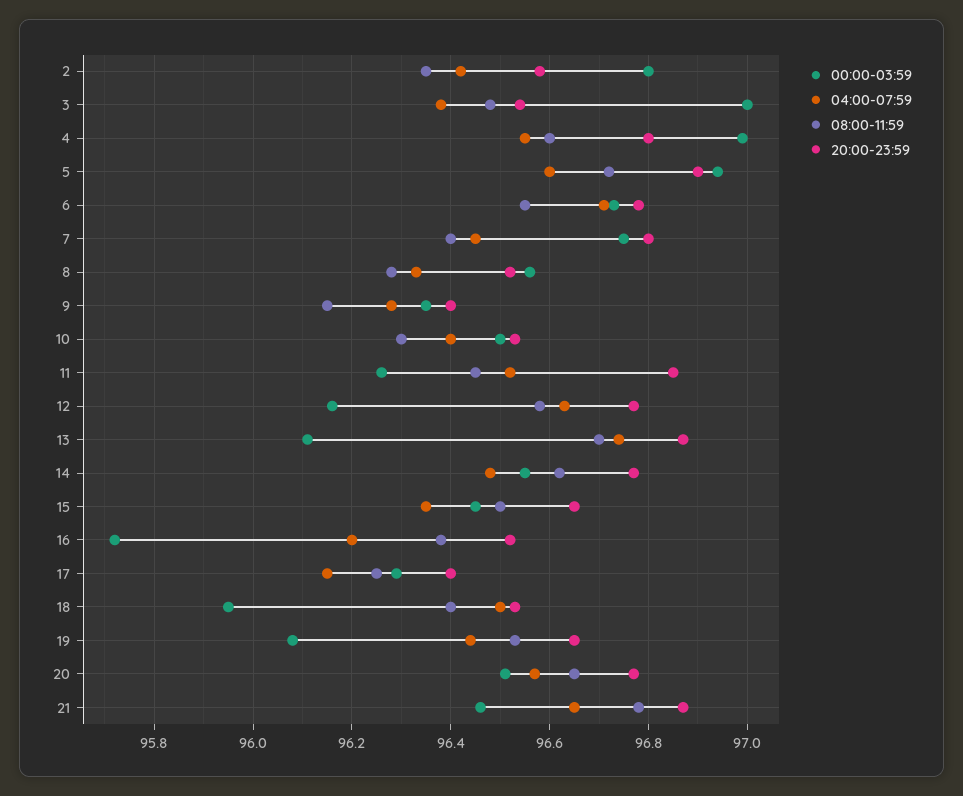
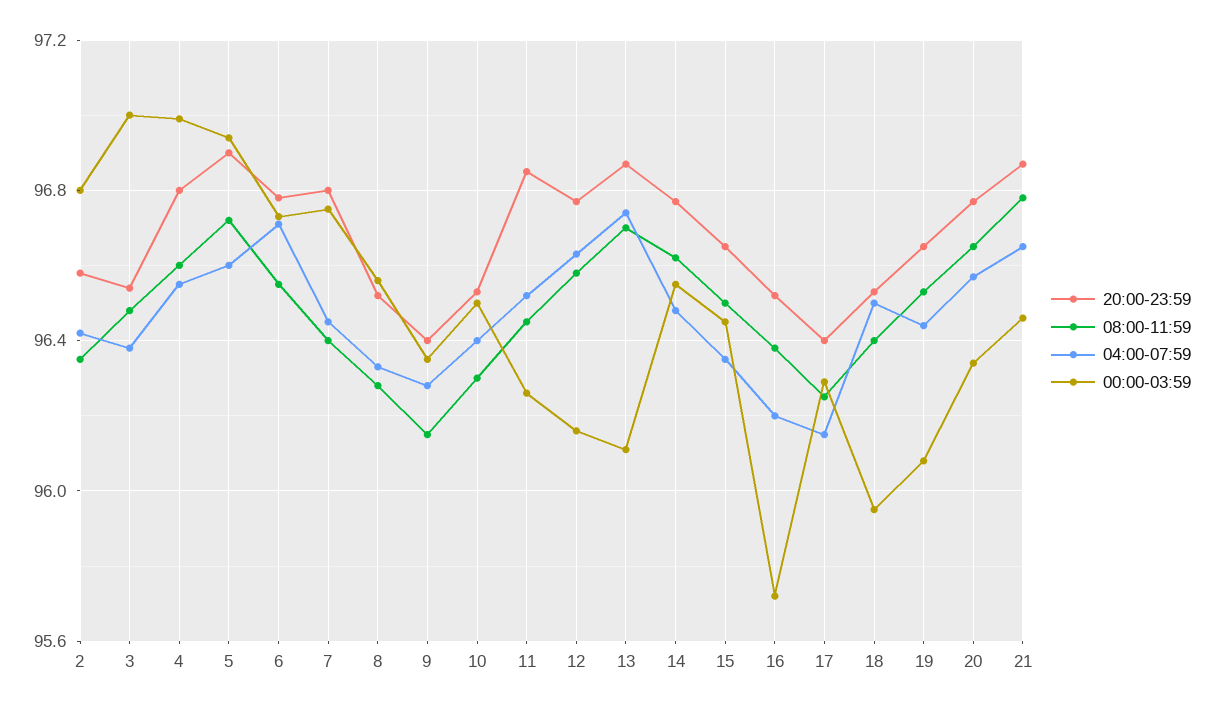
  {
    "00:00-03:59": {
      "2": 96.8,
      "3": 97,
      "4": 97,
      "5": 96.95,
      "6": 96.75,
      "7": 96.75,
      "8": 96.55,
      "9": 96.35,
      "10": 96.5,
      "11": 96.25,
      "12": 96.15,
      "13": 96.1,
      "14": 96.55,
      "15": 96.45,
      "16": 95.7,
      "17": 96.3,
      "18": 95.95,
      "19": 96.1,
-     "20": 96.5,
+     "20": 96.35,
      "21": 96.45
    },
    "04:00-07:59": {
      "2": 96.4,
      "3": 96.4,
      "4": 96.55,
      "5": 96.6,
      "6": 96.7,
      "7": 96.45,
      "8": 96.35,
      "9": 96.3,
      "10": 96.4,
      "11": 96.5,
      "12": 96.65,
      "13": 96.75,
      "14": 96.5,
      "15": 96.35,
      "16": 96.2,
      "17": 96.15,
      "18": 96.5,
      "19": 96.45,
      "20": 96.55,
      "21": 96.65
    },
    "08:00-11:59": {
      "2": 96.35,
      "3": 96.5,
      "4": 96.6,
      "5": 96.7,
      "6": 96.55,
      "7": 96.4,
      "8": 96.3,
      "9": 96.15,
      "10": 96.3,
      "11": 96.45,
      "12": 96.6,
      "13": 96.7,
      "14": 96.6,
      "15": 96.5,
      "16": 96.4,
      "17": 96.25,
      "18": 96.4,
      "19": 96.55,
      "20": 96.65,
      "21": 96.8
    },
    "20:00-23:59": {
      "2": 96.6,
      "3": 96.55,
      "4": 96.8,
      "5": 96.9,
      "6": 96.8,
      "7": 96.8,
      "8": 96.5,
      "9": 96.4,
      "10": 96.55,
      "11": 96.85,
      "12": 96.75,
      "13": 96.85,
      "14": 96.75,
      "15": 96.65,
      "16": 96.5,
      "17": 96.4,
      "18": 96.55,
      "19": 96.65,
      "20": 96.75,
      "21": 96.85
    }
  }

